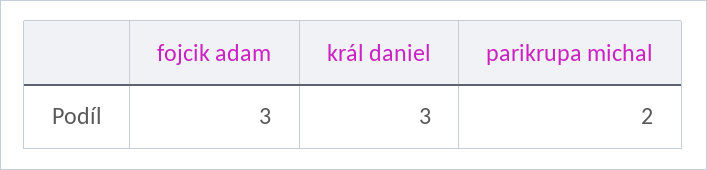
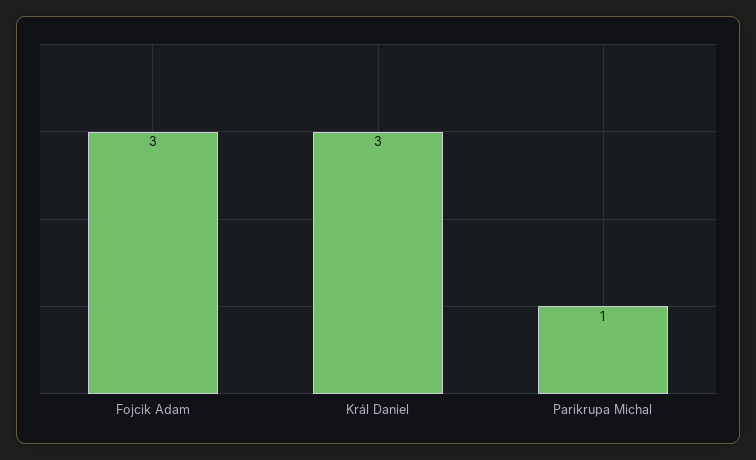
  {
    "fojcik adam": 3,
    "král daniel": 3,
-   "parikrupa michal": 2
+   "parikrupa michal": 1
  }

